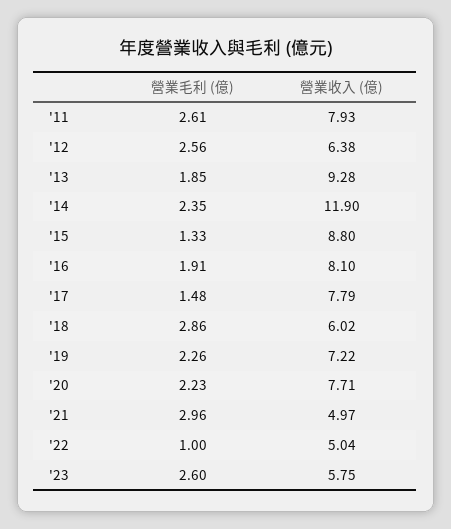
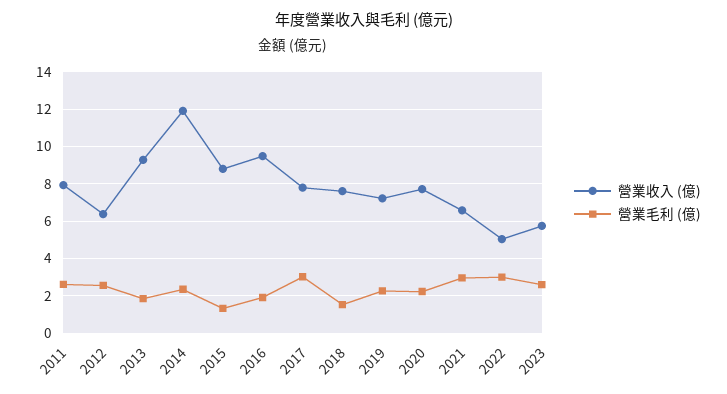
  {
    "營業毛利 (億)": {
      "'11": 2.61,
      "'12": 2.56,
      "'13": 1.85,
      "'14": 2.35,
      "'15": 1.33,
      "'16": 1.91,
-     "'17": 1.48,
+     "'17": 3,
-     "'18": 2.86,
+     "'18": 1.5,
      "'19": 2.26,
      "'20": 2.23,
      "'21": 2.96,
-     "'22": 1,
+     "'22": 3,
      "'23": 2.6
    },
    "營業收入 (億)": {
      "'11": 7.93,
      "'12": 6.38,
      "'13": 9.28,
      "'14": 11.9,
      "'15": 8.8,
-     "'16": 8.1,
+     "'16": 9.5,
      "'17": 7.79,
-     "'18": 6.02,
+     "'18": 7.5,
      "'19": 7.22,
      "'20": 7.71,
-     "'21": 4.97,
+     "'21": 6.5,
      "'22": 5.04,
      "'23": 5.75
    }
  }

